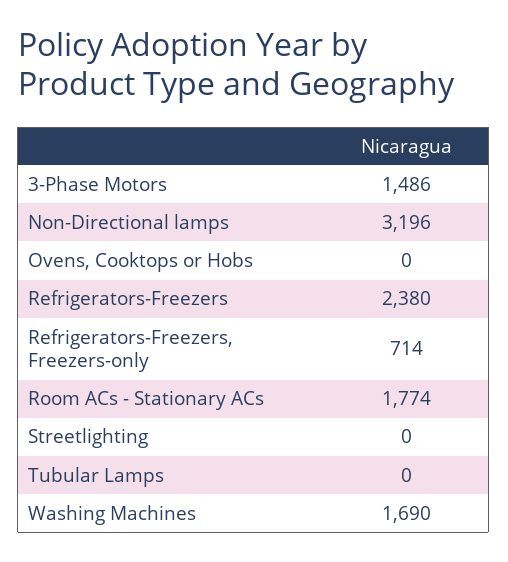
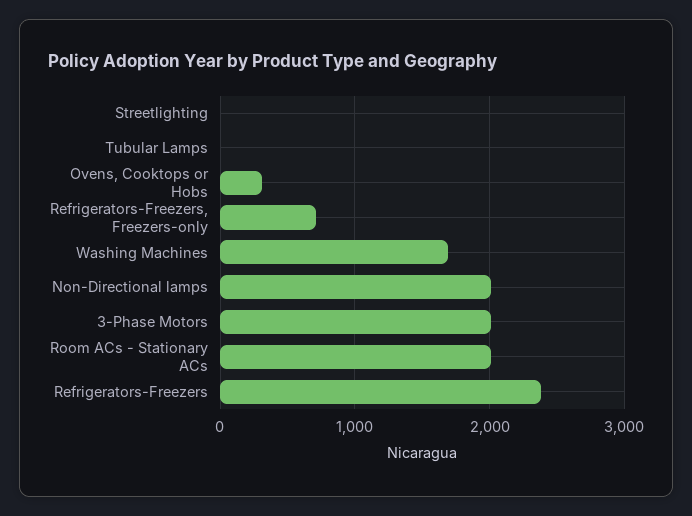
  {
-   "3-Phase Motors": 1486,
+   "3-Phase Motors": 2000,
-   "Non-Directional lamps": 3196,
+   "Non-Directional lamps": 2000,
-   "Ovens, Cooktops or Hobs": 0,
+   "Ovens, Cooktops or Hobs": 300,
    "Refrigerators-Freezers": 2380,
    "Refrigerators-Freezers, Freezers-only": 714,
-   "Room ACs - Stationary ACs": 1774,
+   "Room ACs - Stationary ACs": 2000,
    "Streetlighting": 0,
    "Tubular Lamps": 0,
    "Washing Machines": 1690
  }

